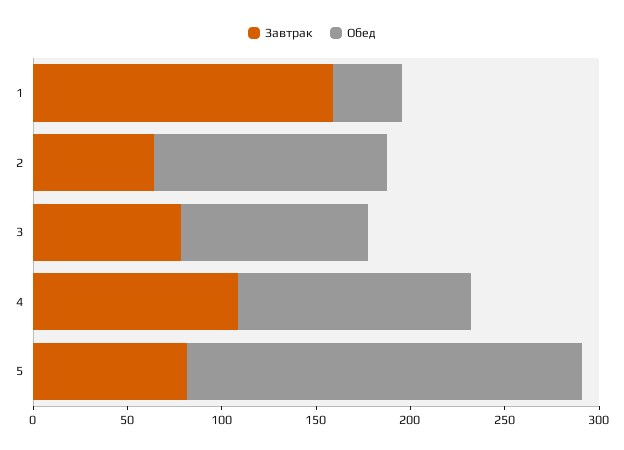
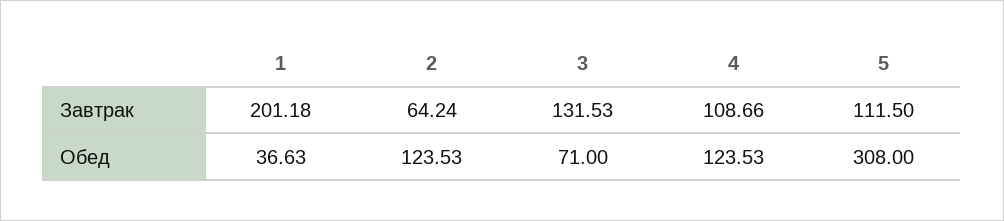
  {
    "Завтрак": {
-     "1": 160,
+     "1": 201.18,
      "2": 64.24,
-     "3": 80,
+     "3": 131.53,
      "4": 108.66,
-     "5": 80
+     "5": 111.5
    },
    "Обед": {
      "1": 36.63,
      "2": 123.53,
-     "3": 100,
+     "3": 71,
      "4": 123.53,
-     "5": 210
+     "5": 308
    }
  }

